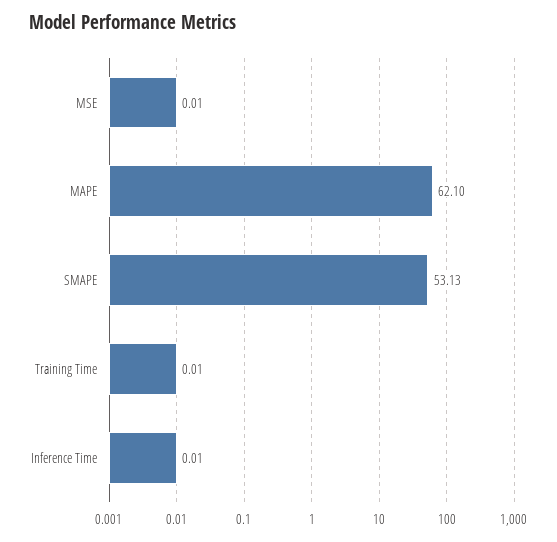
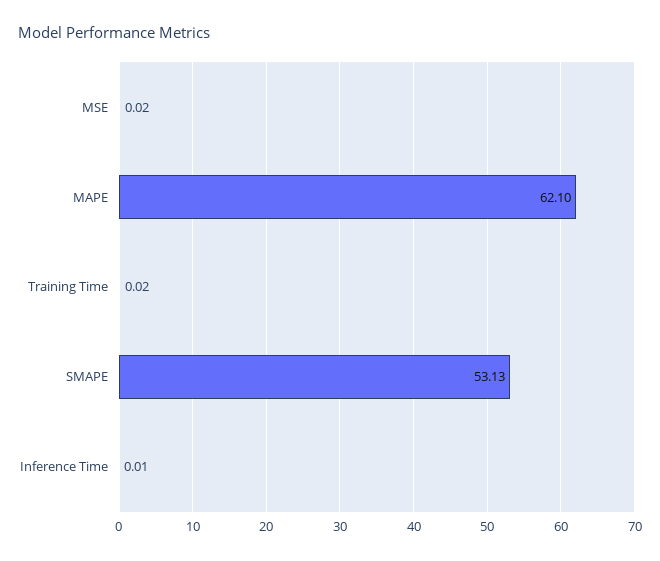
  {
-   "MSE": 0.01,
+   "MSE": 0.02,
    "MAPE": 62.1,
    "SMAPE": 53.13,
-   "Training Time": 0.01,
+   "Training Time": 0.02,
    "Inference Time": 0.01
  }

